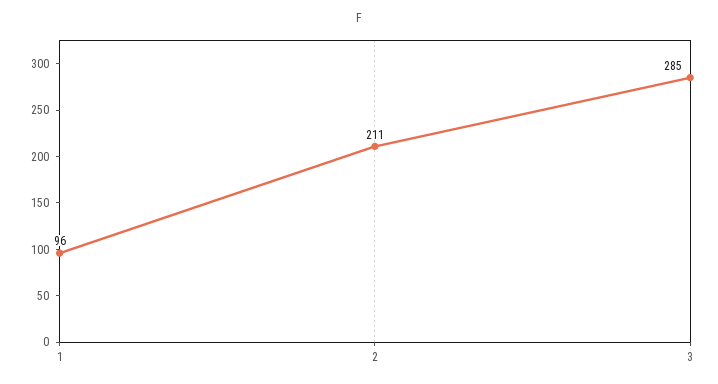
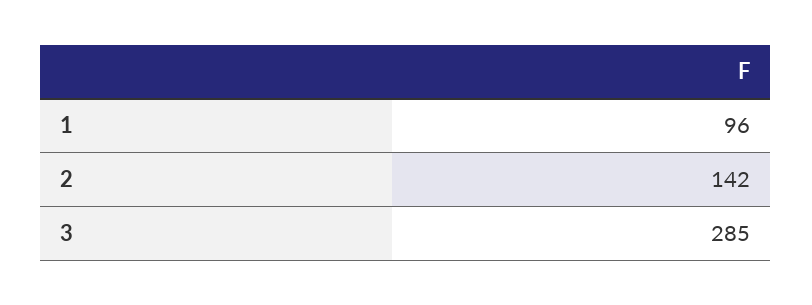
  {
    "1": 96,
-   "2": 211,
+   "2": 142,
    "3": 285
  }

